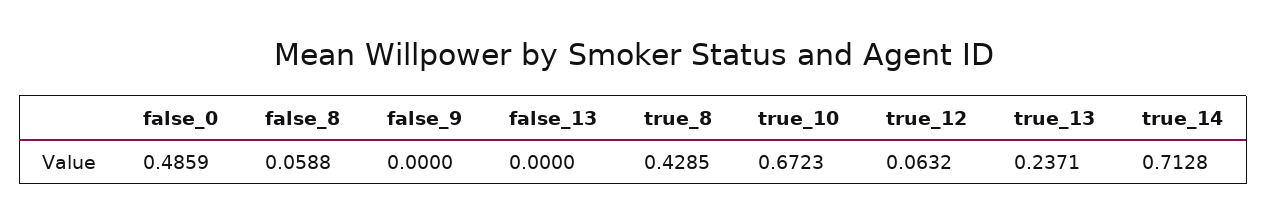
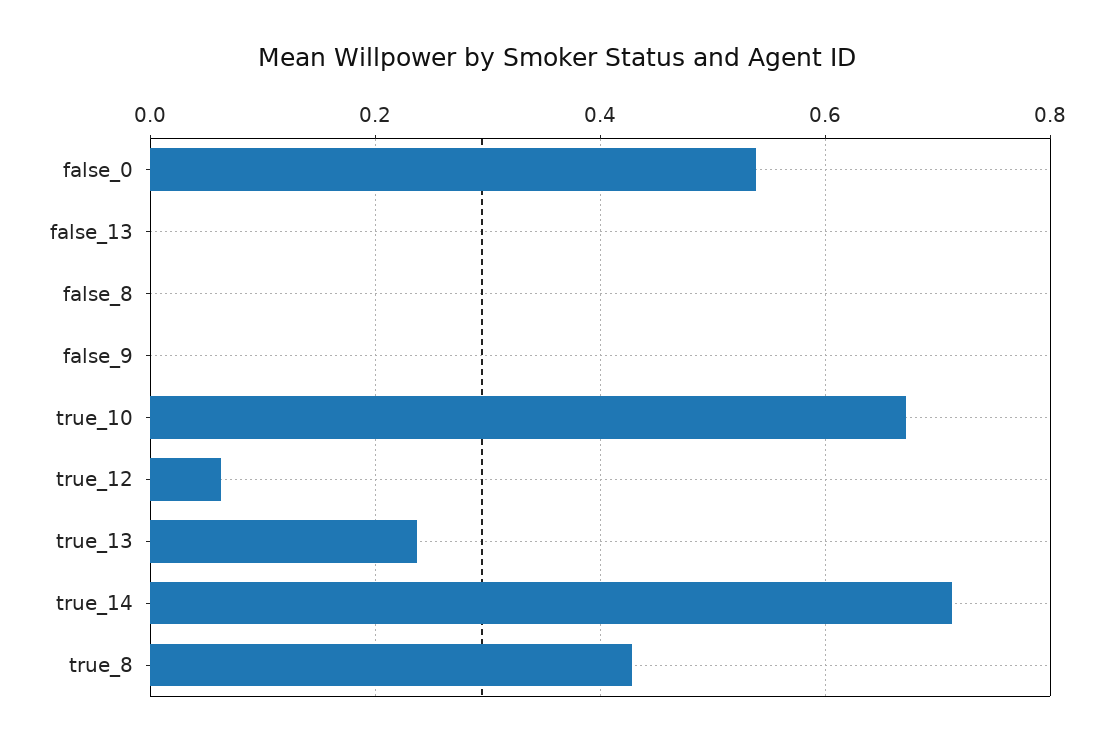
  {
-   "false_0": 0.4859,
+   "false_0": 0.54,
-   "false_8": 0.0588,
+   "false_8": 0,
    "false_9": 0,
    "false_13": 0,
    "true_8": 0.4285,
    "true_10": 0.6723,
    "true_12": 0.0632,
    "true_13": 0.2371,
    "true_14": 0.7128
  }

